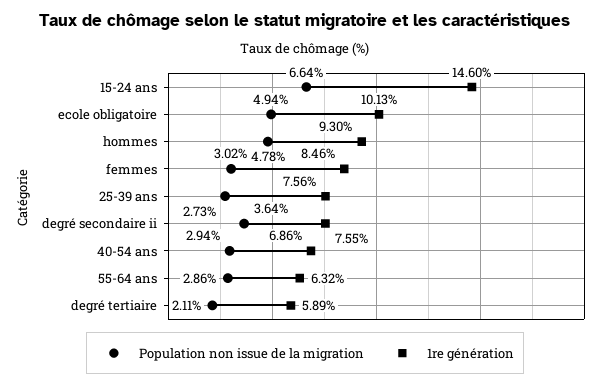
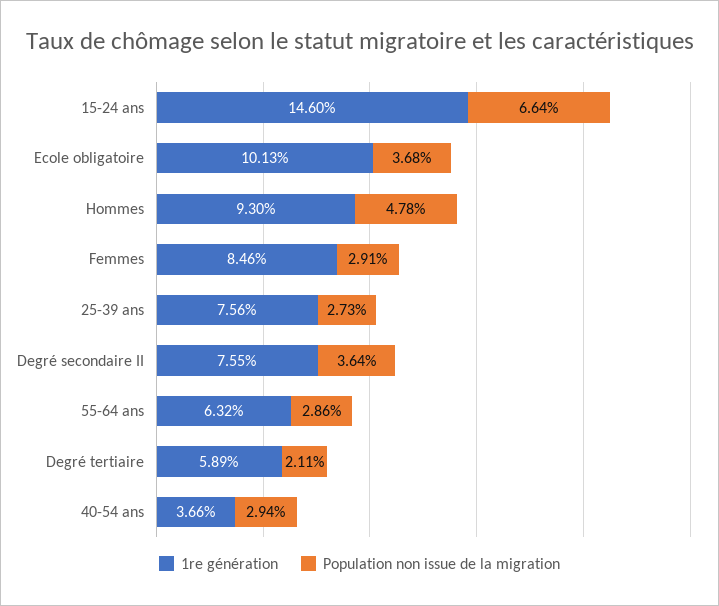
  {
    "Population non issue de la migration": {
      "15-24 ans": 6.64,
-     "ecole obligatoire": 4.94,
+     "ecole obligatoire": 3.68,
      "hommes": 4.78,
-     "femmes": 3.02,
+     "femmes": 2.91,
      "25-39 ans": 2.73,
      "degré secondaire ii": 3.64,
      "40-54 ans": 2.94,
      "55-64 ans": 2.86,
      "degré tertiaire": 2.11
    },
    "1re génération": {
      "15-24 ans": 14.6,
      "ecole obligatoire": 10.13,
      "hommes": 9.3,
      "femmes": 8.46,
      "25-39 ans": 7.56,
      "degré secondaire ii": 7.55,
-     "40-54 ans": 6.86,
+     "40-54 ans": 3.66,
      "55-64 ans": 6.32,
      "degré tertiaire": 5.89
    }
  }

